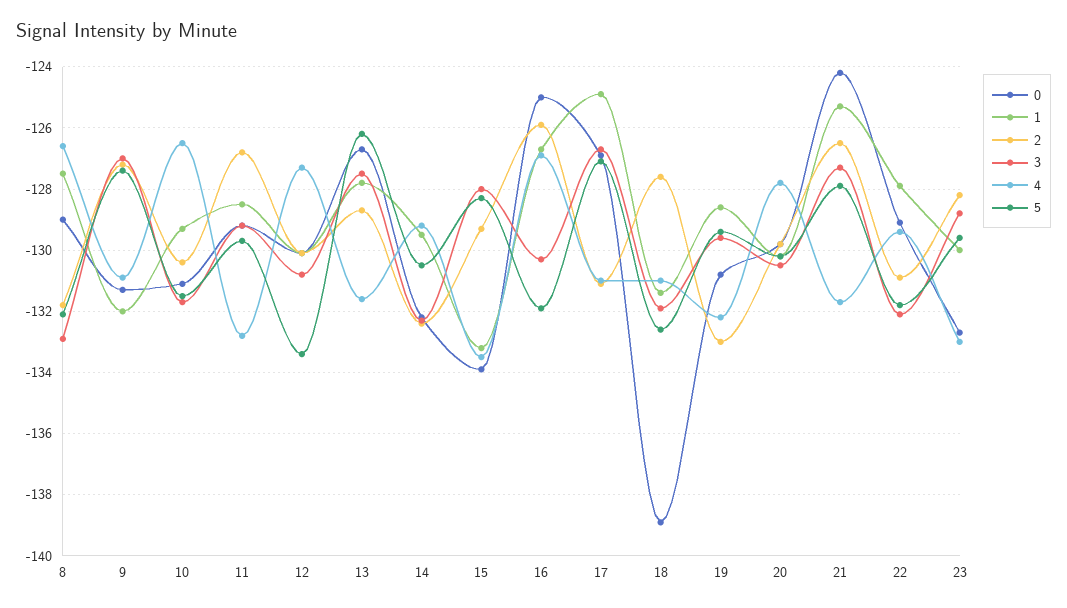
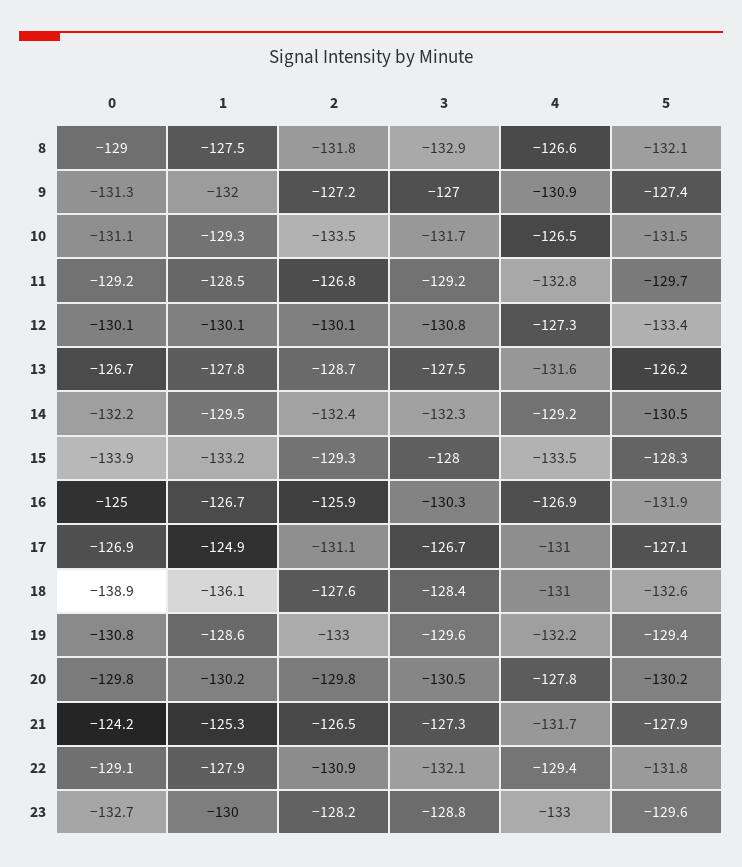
  {
    "0": {
      "8": -129,
      "9": -131.3,
      "10": -131.1,
      "11": -129.2,
      "12": -130.1,
      "13": -126.7,
      "14": -132.2,
      "15": -133.9,
      "16": -125,
      "17": -126.9,
      "18": -138.9,
      "19": -130.8,
      "20": -129.8,
      "21": -124.2,
      "22": -129.1,
      "23": -132.7
    },
    "1": {
      "8": -127.5,
      "9": -132,
      "10": -129.3,
      "11": -128.5,
      "12": -130.1,
      "13": -127.8,
      "14": -129.5,
      "15": -133.2,
      "16": -126.7,
      "17": -124.9,
-     "18": -131.5,
+     "18": -136.1,
      "19": -128.6,
      "20": -130.2,
      "21": -125.3,
      "22": -127.9,
      "23": -130
    },
    "2": {
      "8": -131.8,
      "9": -127.2,
-     "10": -130.5,
+     "10": -133.5,
      "11": -126.8,
      "12": -130.1,
      "13": -128.7,
      "14": -132.4,
      "15": -129.3,
      "16": -125.9,
      "17": -131.1,
      "18": -127.6,
      "19": -133,
      "20": -129.8,
      "21": -126.5,
      "22": -130.9,
      "23": -128.2
    },
    "3": {
      "8": -132.9,
      "9": -127,
      "10": -131.7,
      "11": -129.2,
      "12": -130.8,
      "13": -127.5,
      "14": -132.3,
      "15": -128,
      "16": -130.3,
      "17": -126.7,
-     "18": -132,
+     "18": -128.4,
      "19": -129.6,
      "20": -130.5,
      "21": -127.3,
      "22": -132.1,
      "23": -128.8
    },
    "4": {
      "8": -126.6,
      "9": -130.9,
      "10": -126.5,
      "11": -132.8,
      "12": -127.3,
      "13": -131.6,
      "14": -129.2,
      "15": -133.5,
      "16": -126.9,
      "17": -131,
      "18": -131,
      "19": -132.2,
      "20": -127.8,
      "21": -131.7,
      "22": -129.4,
      "23": -133
    },
    "5": {
      "8": -132.1,
      "9": -127.4,
      "10": -131.5,
      "11": -129.7,
      "12": -133.4,
      "13": -126.2,
      "14": -130.5,
      "15": -128.3,
      "16": -131.9,
      "17": -127.1,
      "18": -132.6,
      "19": -129.4,
      "20": -130.2,
      "21": -127.9,
      "22": -131.8,
      "23": -129.6
    }
  }

